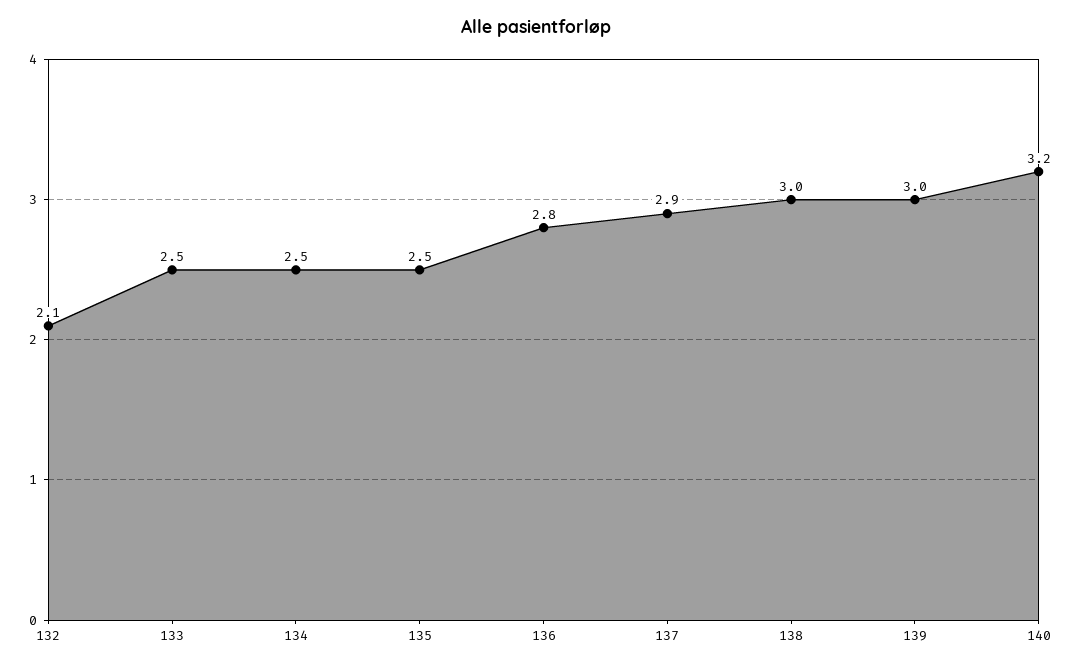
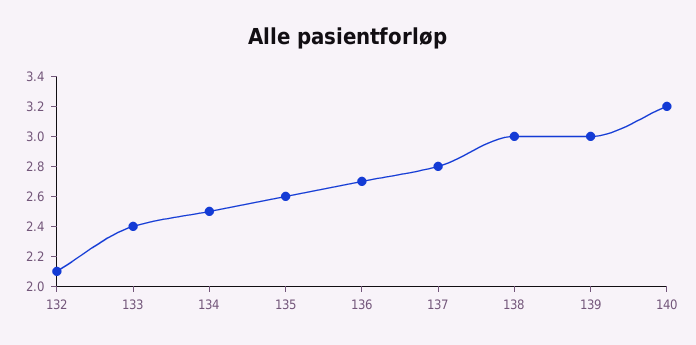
  {
    "132": 2.1,
-   "133": 2.5,
+   "133": 2.4,
    "134": 2.5,
-   "135": 2.5,
+   "135": 2.6,
-   "136": 2.8,
+   "136": 2.7,
-   "137": 2.9,
+   "137": 2.8,
    "138": 3,
    "139": 3,
    "140": 3.2
  }

